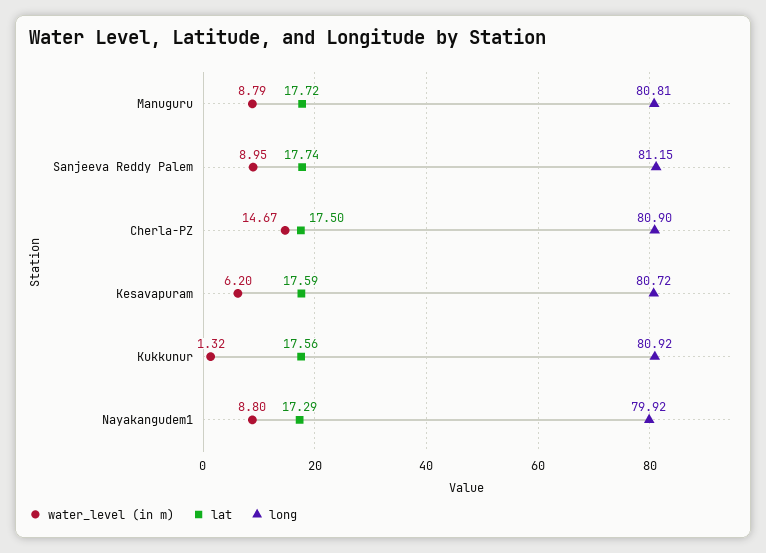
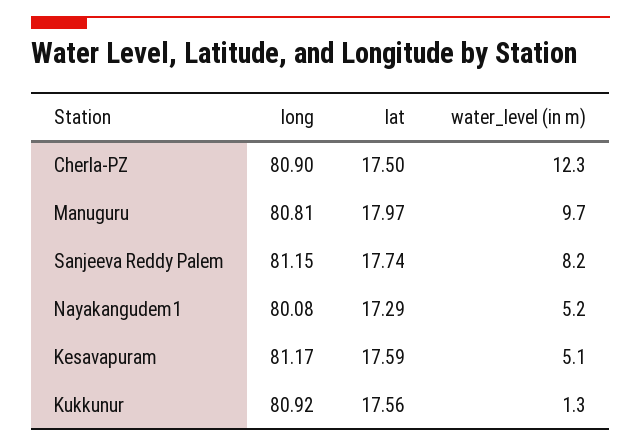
  {
    "water_level (in m)": {
-     "Manuguru": 8.79,
+     "Manuguru": 9.7,
-     "Sanjeeva Reddy Palem": 8.95,
+     "Sanjeeva Reddy Palem": 8.2,
-     "Cherla-PZ": 14.67,
+     "Cherla-PZ": 12.3,
-     "Kesavapuram": 6.2,
+     "Kesavapuram": 5.1,
      "Kukkunur": 1.32,
-     "Nayakangudem1": 8.8
+     "Nayakangudem1": 5.2
    },
    "lat": {
-     "Manuguru": 17.72,
+     "Manuguru": 17.97,
      "Sanjeeva Reddy Palem": 17.74,
      "Cherla-PZ": 17.5,
      "Kesavapuram": 17.59,
      "Kukkunur": 17.56,
      "Nayakangudem1": 17.29
    },
    "long": {
      "Manuguru": 80.81,
      "Sanjeeva Reddy Palem": 81.15,
      "Cherla-PZ": 80.9,
-     "Kesavapuram": 80.72,
+     "Kesavapuram": 81.17,
      "Kukkunur": 80.92,
-     "Nayakangudem1": 79.92
+     "Nayakangudem1": 80.08
    }
  }

